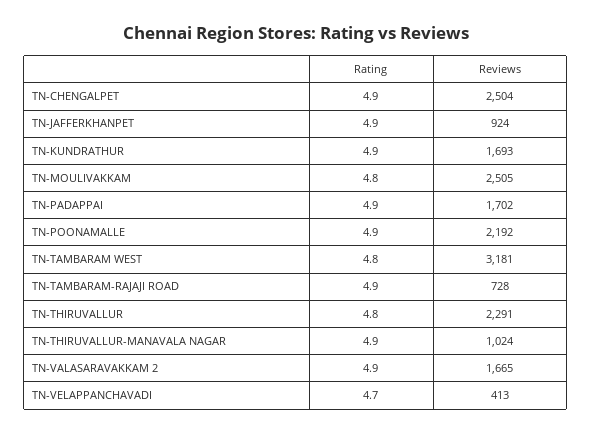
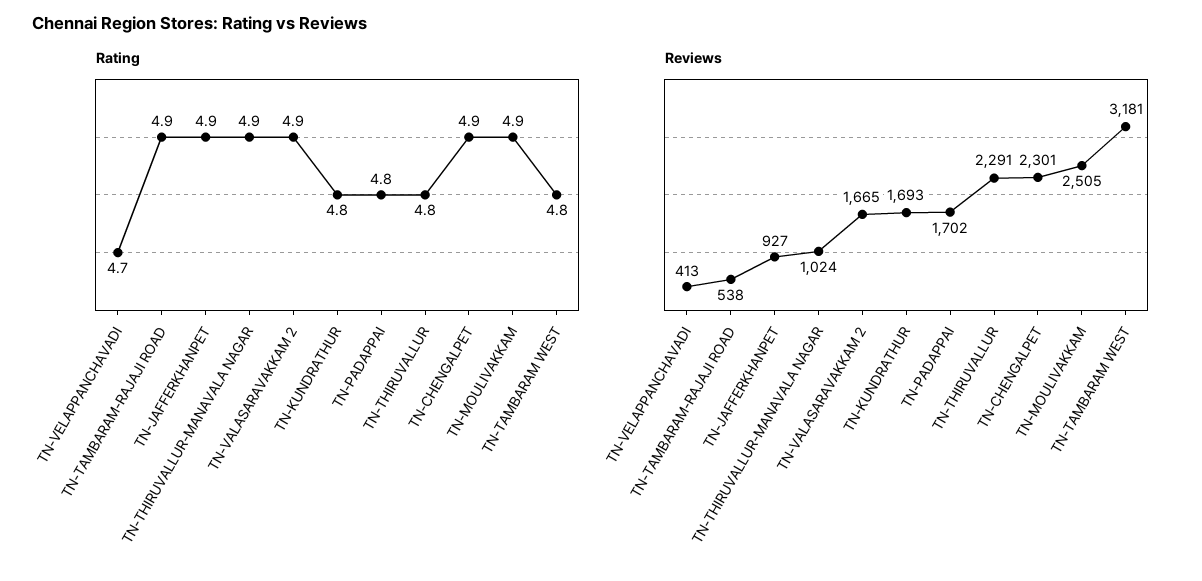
  {
    "Rating": {
      "TN-CHENGALPET": 4.9,
      "TN-JAFFERKHANPET": 4.9,
-     "TN-KUNDRATHUR": 4.9,
+     "TN-KUNDRATHUR": 4.8,
-     "TN-MOULIVAKKAM": 4.8,
+     "TN-MOULIVAKKAM": 4.9,
-     "TN-PADAPPAI": 4.9,
+     "TN-PADAPPAI": 4.8,
-     "TN-POONAMALLE": 4.9,
      "TN-TAMBARAM WEST": 4.8,
      "TN-TAMBARAM-RAJAJI ROAD": 4.9,
      "TN-THIRUVALLUR": 4.8,
      "TN-THIRUVALLUR-MANAVALA NAGAR": 4.9,
      "TN-VALASARAVAKKAM 2": 4.9,
      "TN-VELAPPANCHAVADI": 4.7
    },
    "Reviews": {
-     "TN-CHENGALPET": 2504,
+     "TN-CHENGALPET": 2301,
-     "TN-JAFFERKHANPET": 924,
+     "TN-JAFFERKHANPET": 927,
      "TN-KUNDRATHUR": 1693,
      "TN-MOULIVAKKAM": 2505,
      "TN-PADAPPAI": 1702,
-     "TN-POONAMALLE": 2192,
      "TN-TAMBARAM WEST": 3181,
-     "TN-TAMBARAM-RAJAJI ROAD": 728,
+     "TN-TAMBARAM-RAJAJI ROAD": 538,
      "TN-THIRUVALLUR": 2291,
      "TN-THIRUVALLUR-MANAVALA NAGAR": 1024,
      "TN-VALASARAVAKKAM 2": 1665,
      "TN-VELAPPANCHAVADI": 413
    }
  }

